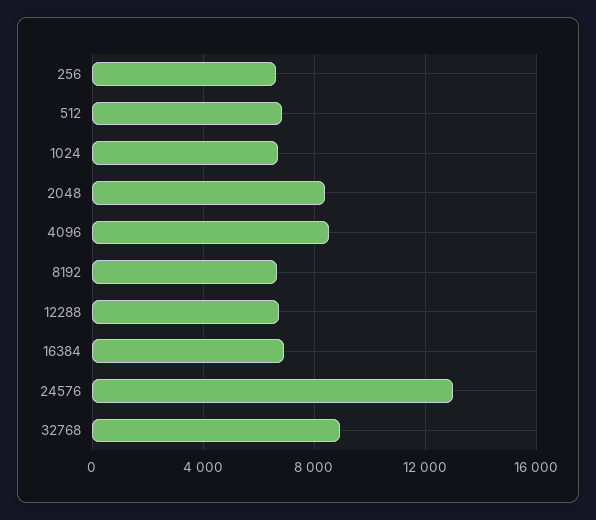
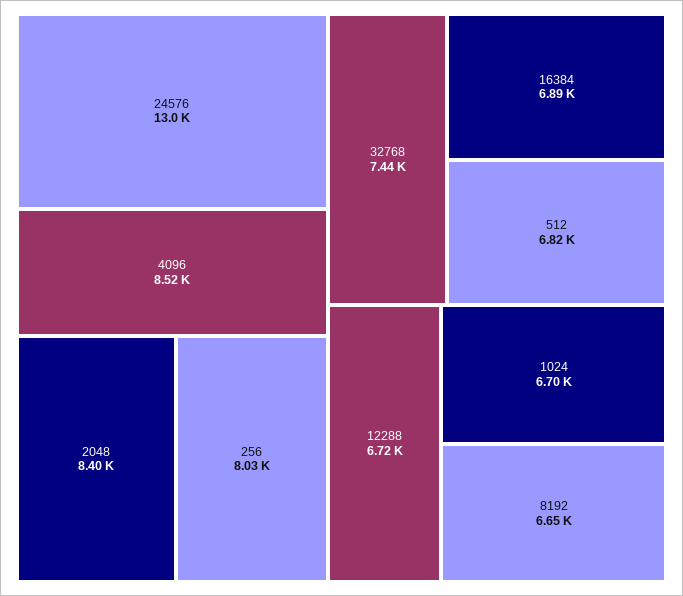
  {
-   "256": 6500,
+   "256": 8030,
    "512": 6820,
    "1024": 6700,
    "2048": 8400,
    "4096": 8520,
    "8192": 6650,
    "12288": 6720,
    "16384": 6890,
    "24576": 13000,
-   "32768": 9000
+   "32768": 7440
  }

